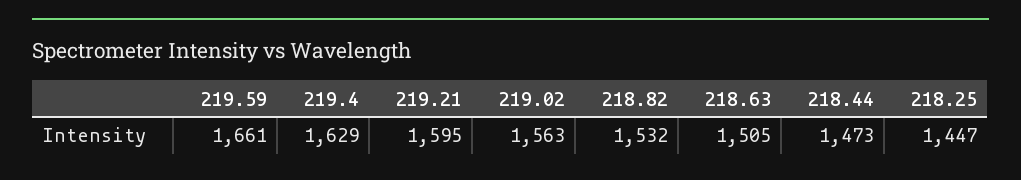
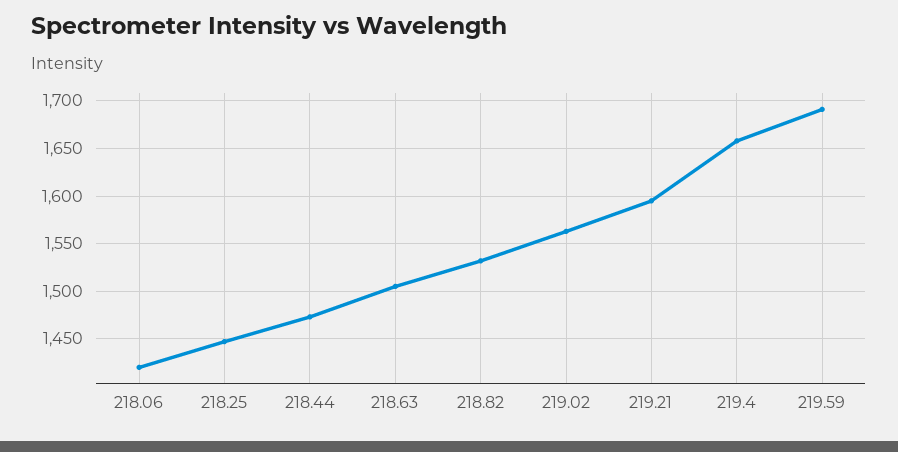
  {
-   "219.59": 1661,
+   "219.59": 1690,
-   "219.4": 1629,
+   "219.4": 1660,
    "219.21": 1595,
    "219.02": 1563,
    "218.82": 1532,
    "218.63": 1505,
    "218.44": 1473,
-   "218.25": 1447
+   "218.25": 1447,
+   "218.06": 1420
  }

